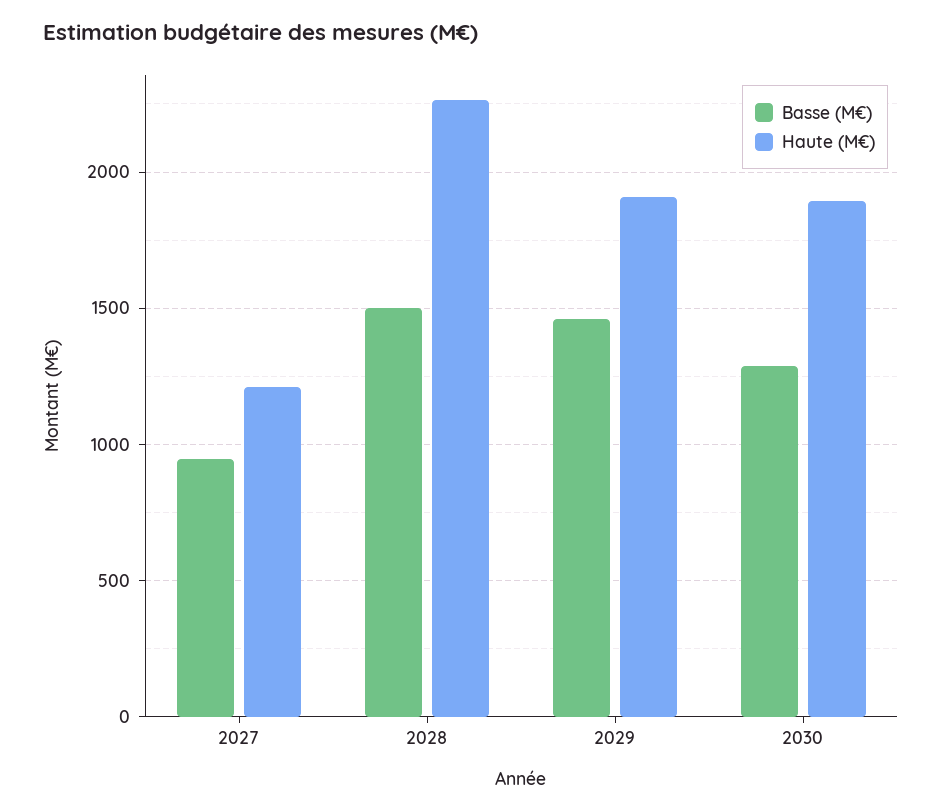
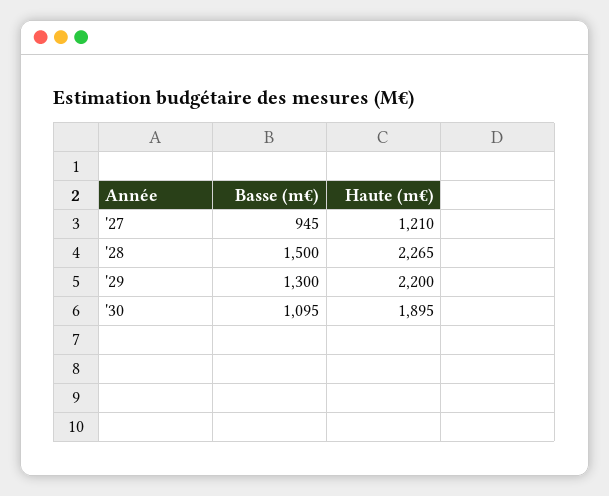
  {
    "Basse (M€)": {
      "2027": 945,
      "2028": 1500,
-     "2029": 1450,
+     "2029": 1300,
-     "2030": 1300
+     "2030": 1095
    },
    "Haute (M€)": {
      "2027": 1210,
      "2028": 2265,
-     "2029": 1900,
+     "2029": 2200,
      "2030": 1895
    }
  }

